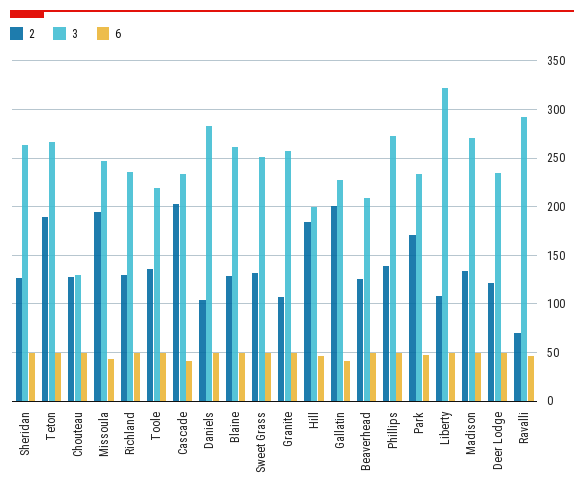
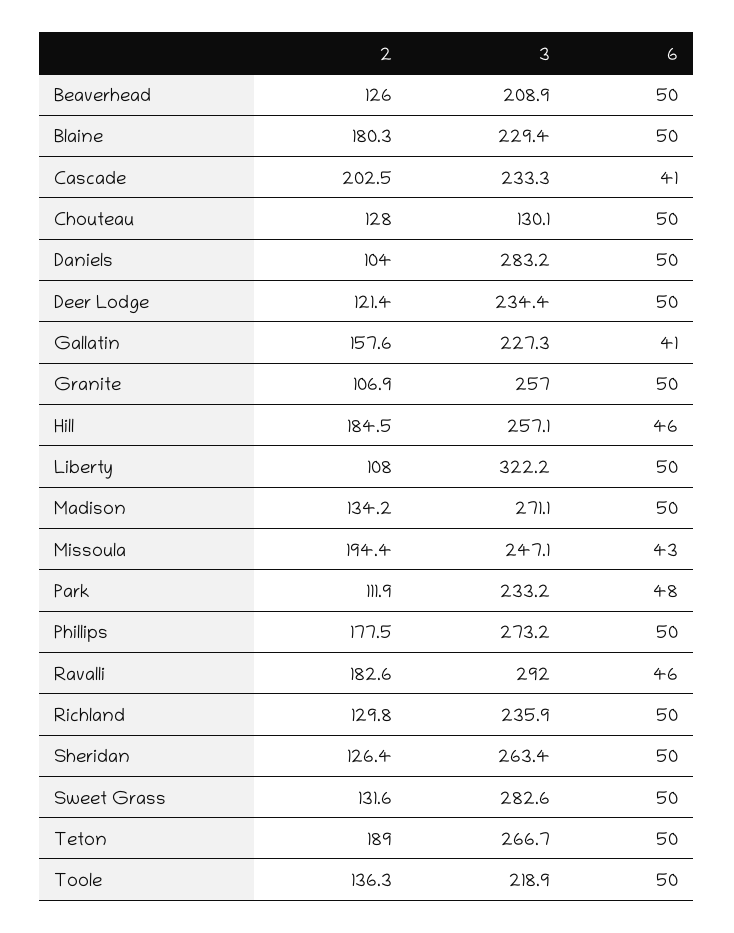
  {
    "2": {
      "Sheridan": 126.4,
      "Teton": 189,
      "Chouteau": 128,
      "Missoula": 194.4,
      "Richland": 129.8,
      "Toole": 136.3,
      "Cascade": 202.5,
      "Daniels": 104,
-     "Blaine": 130,
+     "Blaine": 180.3,
      "Sweet Grass": 131.6,
      "Granite": 106.9,
      "Hill": 184.5,
-     "Gallatin": 200,
+     "Gallatin": 157.6,
      "Beaverhead": 126,
-     "Phillips": 140,
+     "Phillips": 177.5,
-     "Park": 170,
+     "Park": 111.9,
      "Liberty": 108,
      "Madison": 134.2,
      "Deer Lodge": 121.4,
-     "Ravalli": 70
+     "Ravalli": 182.6
    },
    "3": {
      "Sheridan": 263.4,
      "Teton": 266.7,
      "Chouteau": 130.1,
      "Missoula": 247.1,
      "Richland": 235.9,
      "Toole": 218.9,
      "Cascade": 233.3,
      "Daniels": 283.2,
-     "Blaine": 260,
+     "Blaine": 229.4,
-     "Sweet Grass": 250,
+     "Sweet Grass": 282.6,
      "Granite": 257,
-     "Hill": 200,
+     "Hill": 257.1,
      "Gallatin": 227.3,
      "Beaverhead": 208.9,
      "Phillips": 273.2,
      "Park": 233.2,
      "Liberty": 322.2,
      "Madison": 271.1,
      "Deer Lodge": 234.4,
      "Ravalli": 292
    },
    "6": {
      "Sheridan": 50,
      "Teton": 50,
      "Chouteau": 50,
      "Missoula": 43,
      "Richland": 50,
      "Toole": 50,
      "Cascade": 41,
      "Daniels": 50,
      "Blaine": 50,
      "Sweet Grass": 50,
      "Granite": 50,
      "Hill": 46,
      "Gallatin": 41,
      "Beaverhead": 50,
      "Phillips": 50,
      "Park": 48,
      "Liberty": 50,
      "Madison": 50,
      "Deer Lodge": 50,
      "Ravalli": 46
    }
  }

